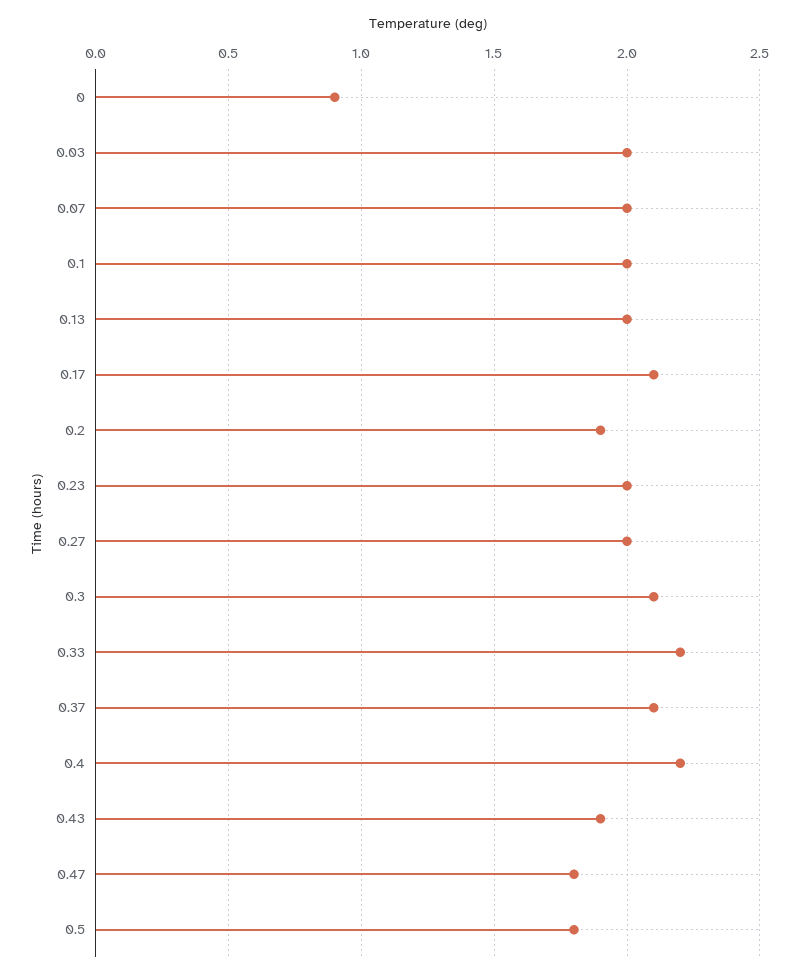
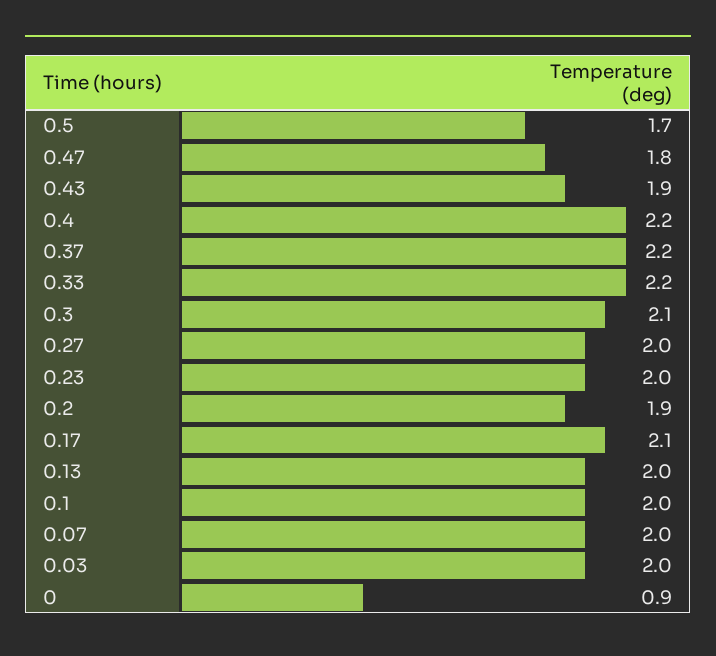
  {
    "0": 0.9,
    "0.03": 2,
    "0.07": 2,
    "0.1": 2,
    "0.13": 2,
    "0.17": 2.1,
    "0.2": 1.9,
    "0.23": 2,
    "0.27": 2,
    "0.3": 2.1,
    "0.33": 2.2,
-   "0.37": 2.1,
+   "0.37": 2.2,
    "0.4": 2.2,
    "0.43": 1.9,
    "0.47": 1.8,
-   "0.5": 1.8
+   "0.5": 1.7
  }

